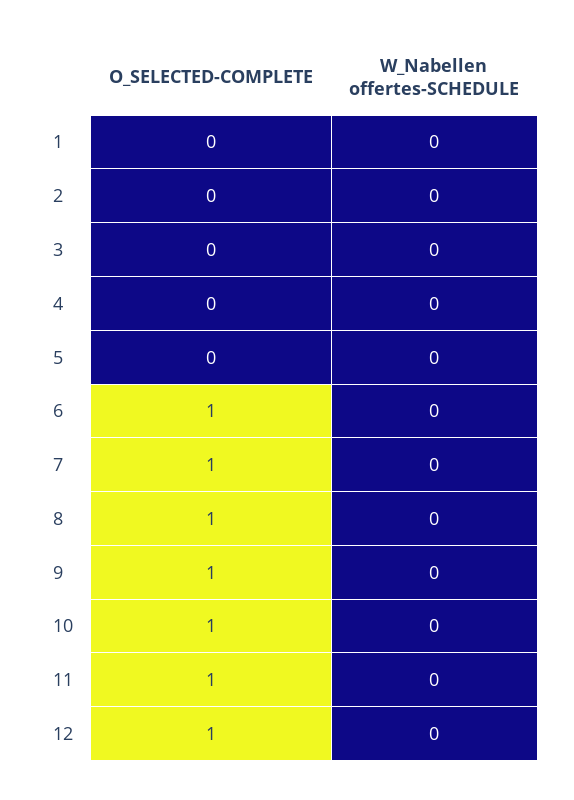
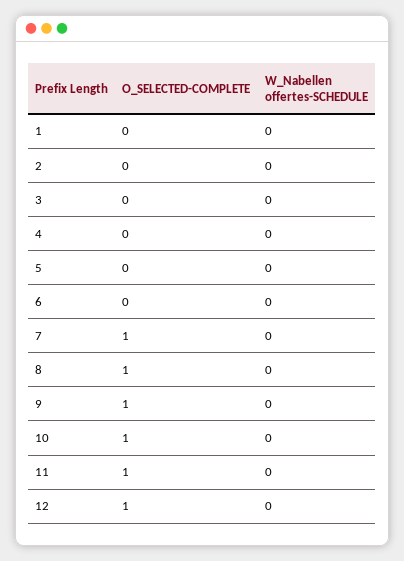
  {
    "O_SELECTED-COMPLETE": {
      "1": 0,
      "2": 0,
      "3": 0,
      "4": 0,
      "5": 0,
-     "6": 1,
+     "6": 0,
      "7": 1,
      "8": 1,
      "9": 1,
      "10": 1,
      "11": 1,
      "12": 1
    },
    "W_Nabellen offertes-SCHEDULE": {
      "1": 0,
      "2": 0,
      "3": 0,
      "4": 0,
      "5": 0,
      "6": 0,
      "7": 0,
      "8": 0,
      "9": 0,
      "10": 0,
      "11": 0,
      "12": 0
    }
  }

